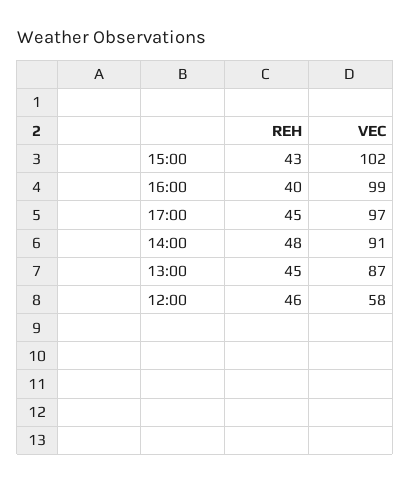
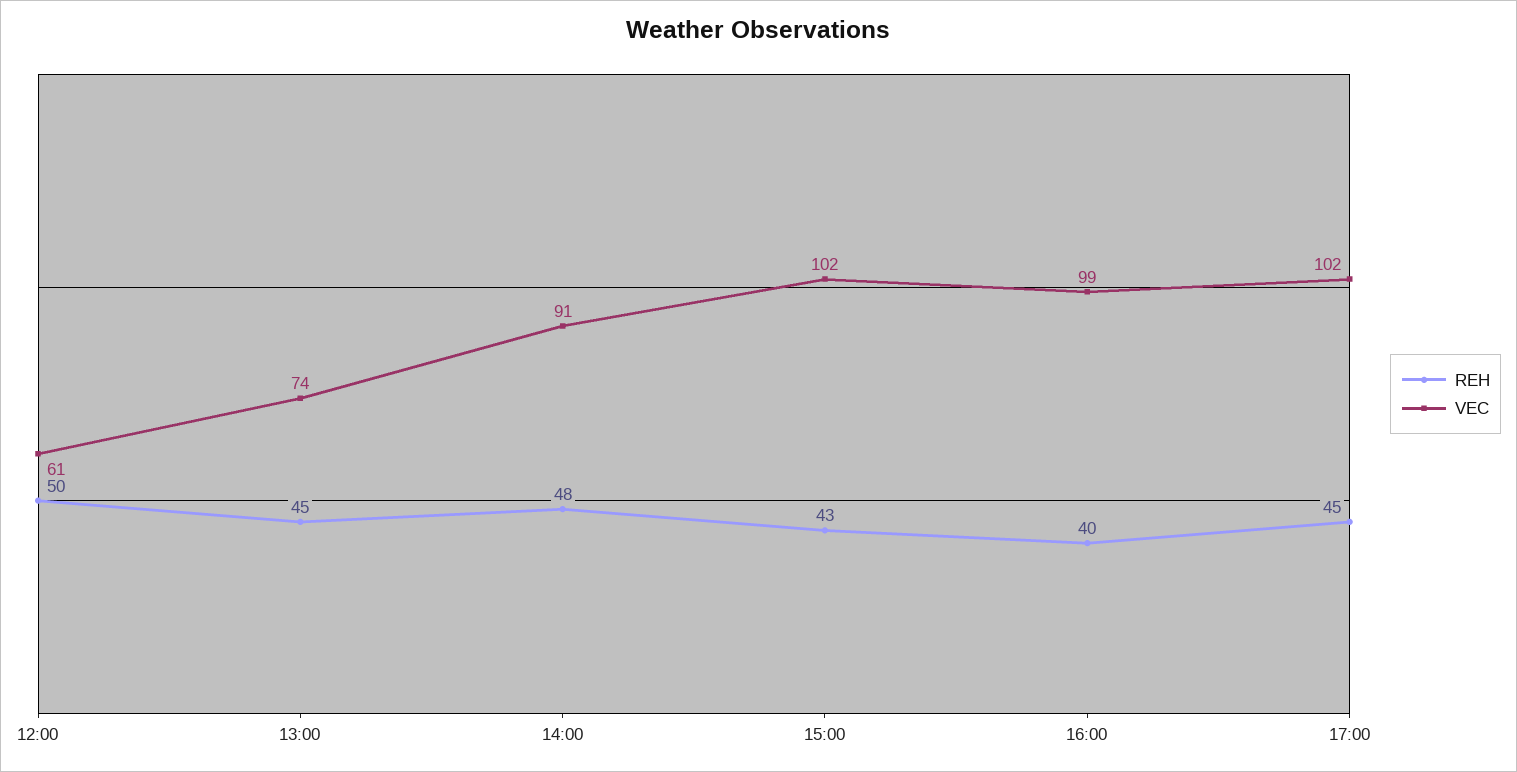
  {
    "REH": {
      "15:00": 43,
      "16:00": 40,
      "17:00": 45,
      "14:00": 48,
      "13:00": 45,
-     "12:00": 46
+     "12:00": 50
    },
    "VEC": {
      "15:00": 102,
      "16:00": 99,
-     "17:00": 97,
+     "17:00": 102,
      "14:00": 91,
-     "13:00": 87,
+     "13:00": 74,
-     "12:00": 58
+     "12:00": 61
    }
  }

